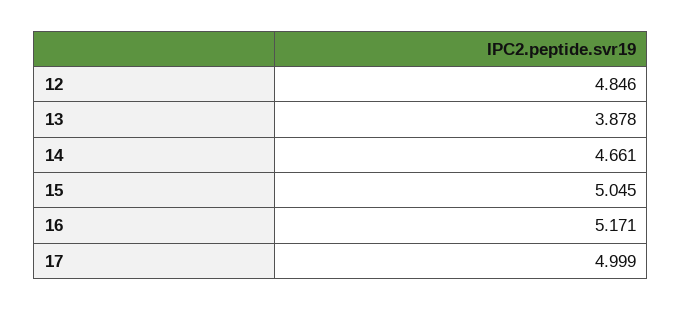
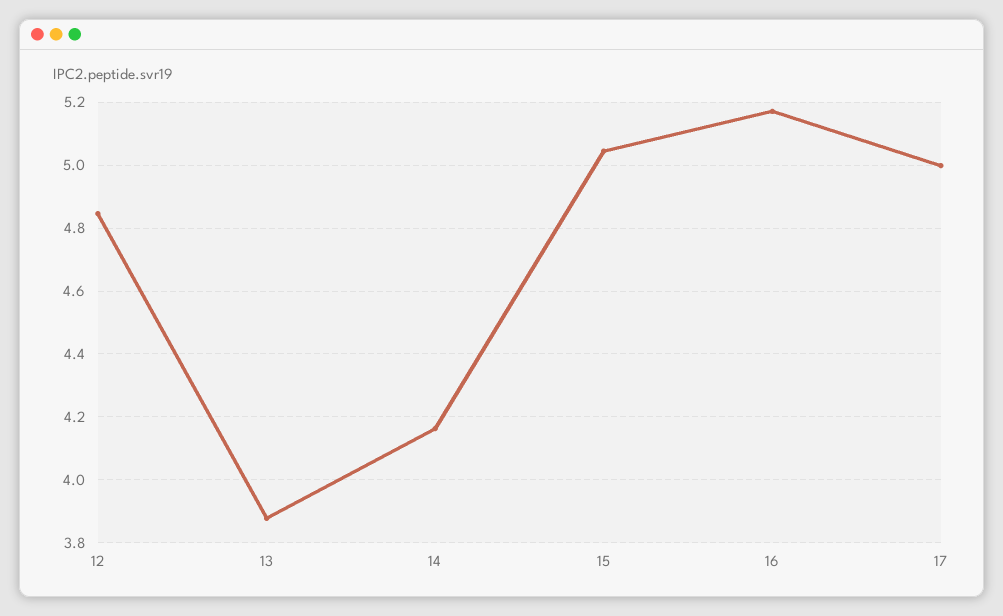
  {
    "12": 4.846,
    "13": 3.878,
-   "14": 4.661,
+   "14": 4.16,
    "15": 5.045,
    "16": 5.171,
    "17": 4.999
  }

